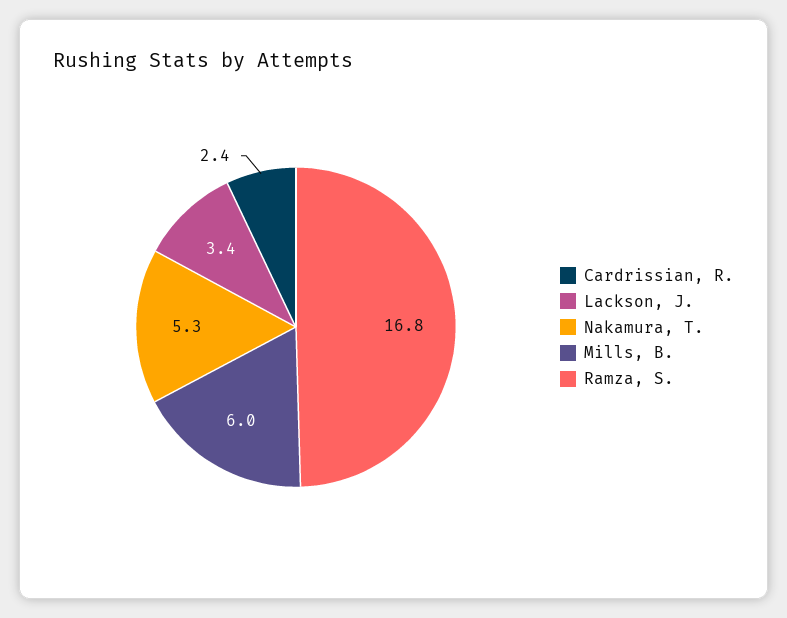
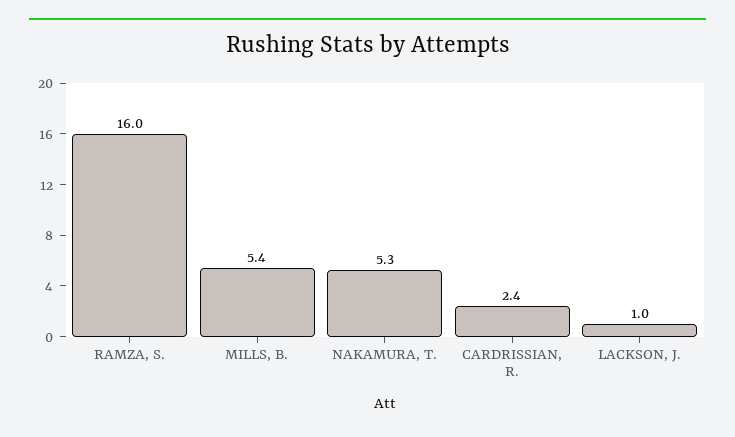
  {
    "Cardrissian, R.": 2.4,
-   "Lackson, J.": 3.4,
+   "Lackson, J.": 1,
    "Nakamura, T.": 5.3,
-   "Mills, B.": 6,
+   "Mills, B.": 5.4,
-   "Ramza, S.": 16.8
+   "Ramza, S.": 16
  }

